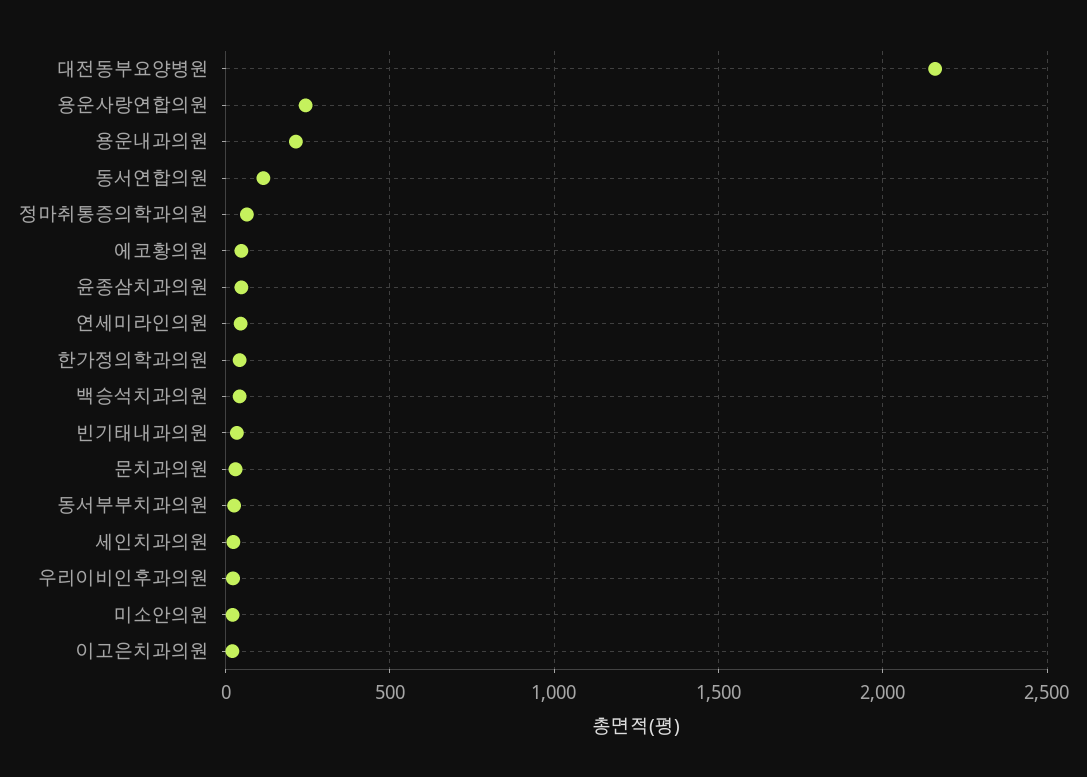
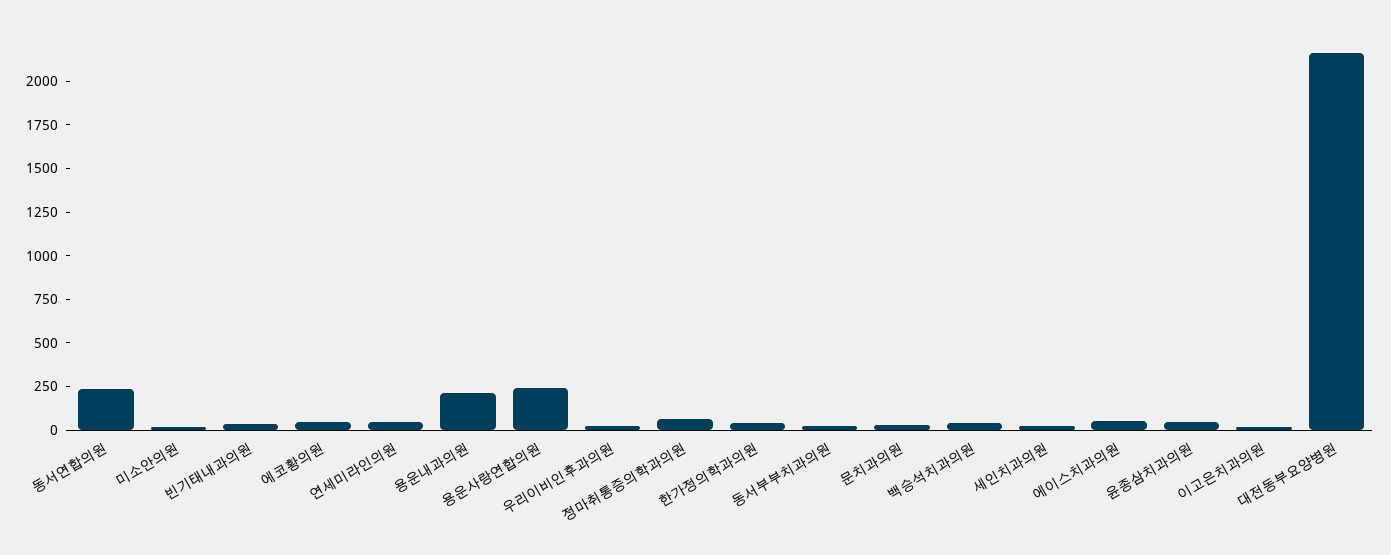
  {
    "대전동부요양병원": 2150,
    "용운사랑연합의원": 250,
    "용운내과의원": 200,
-   "동서연합의원": 100,
+   "동서연합의원": 250,
    "정마취통증의학과의원": 50,
    "에코황의원": 50,
    "윤종삼치과의원": 50,
    "연세미라인의원": 50,
    "한가정의학과의원": 50,
    "백승석치과의원": 50,
    "빈기태내과의원": 50,
    "문치과의원": 50,
    "동서부부치과의원": 50,
    "세인치과의원": 0,
    "우리이비인후과의원": 0,
    "미소안의원": 0,
-   "이고은치과의원": 0
+   "이고은치과의원": 0,
+   "에이스치과의원": 50
  }

